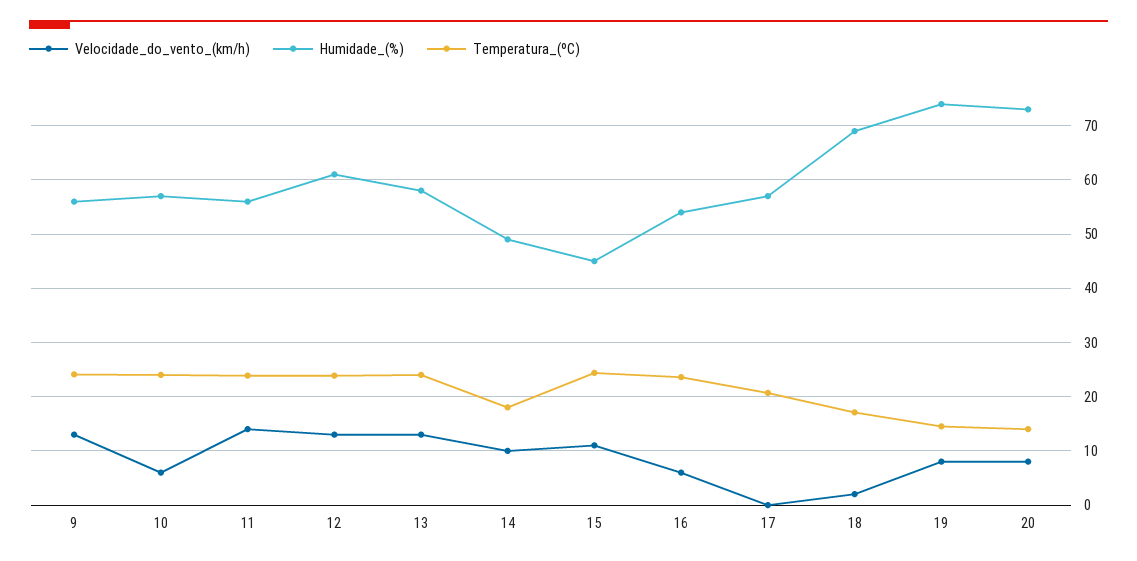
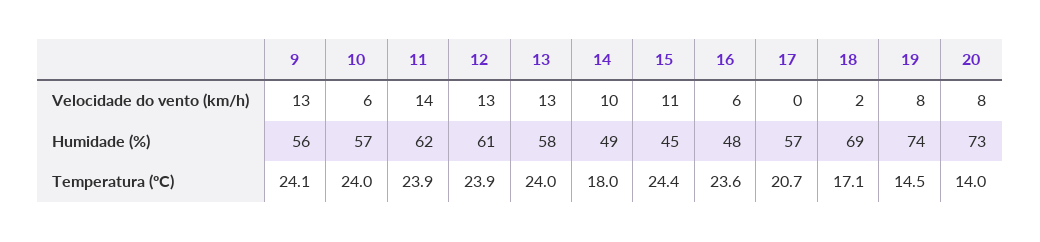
  {
    "Velocidade_do_vento_(km/h)": {
      "9": 13,
      "10": 6,
      "11": 14,
      "12": 13,
      "13": 13,
      "14": 10,
      "15": 11,
      "16": 6,
      "17": 0,
      "18": 2,
      "19": 8,
      "20": 8
    },
    "Humidade_(%)": {
      "9": 56,
      "10": 57,
-     "11": 56,
+     "11": 62,
      "12": 61,
      "13": 58,
      "14": 49,
      "15": 45,
-     "16": 54,
+     "16": 48,
      "17": 57,
      "18": 69,
      "19": 74,
      "20": 73
    },
    "Temperatura_(ºC)": {
      "9": 24.1,
      "10": 24,
      "11": 23.9,
      "12": 23.9,
      "13": 24,
      "14": 18,
      "15": 24.4,
      "16": 23.6,
      "17": 20.7,
      "18": 17.1,
      "19": 14.5,
      "20": 14
    }
  }

